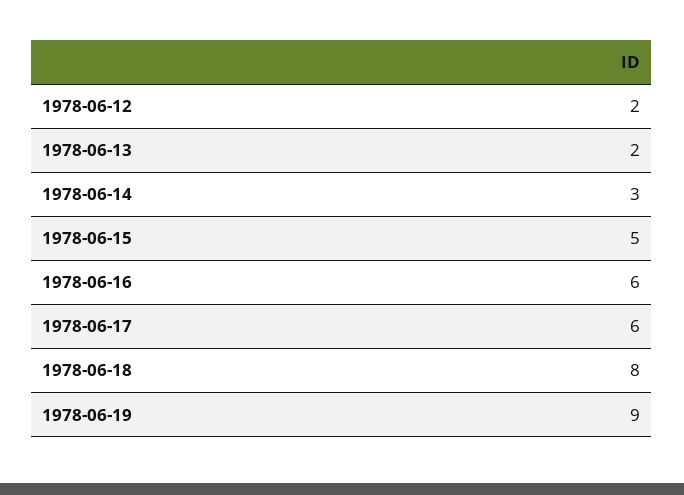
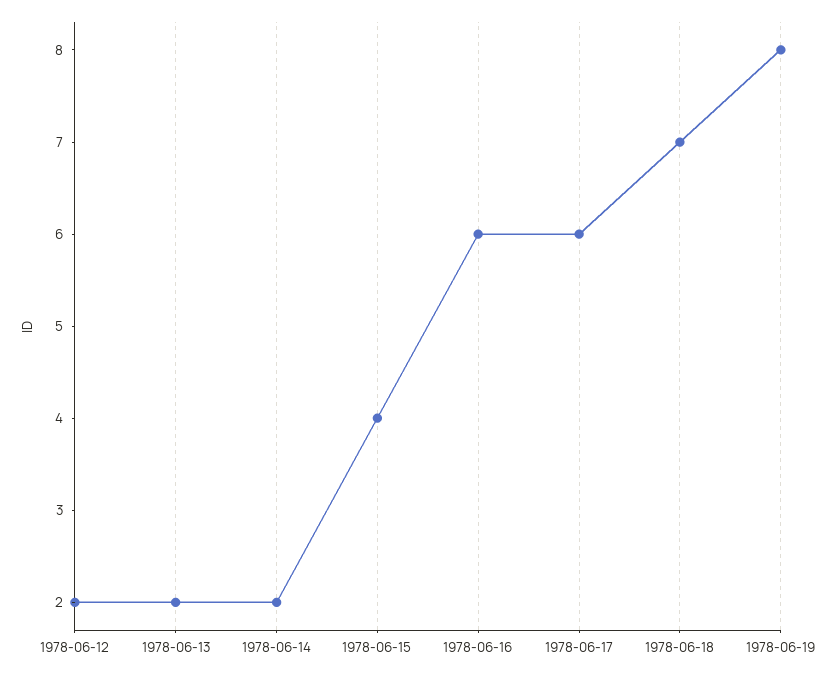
  {
    "1978-06-12": 2,
    "1978-06-13": 2,
-   "1978-06-14": 3,
+   "1978-06-14": 2,
-   "1978-06-15": 5,
+   "1978-06-15": 4,
    "1978-06-16": 6,
    "1978-06-17": 6,
-   "1978-06-18": 8,
+   "1978-06-18": 7,
-   "1978-06-19": 9
+   "1978-06-19": 8
  }

